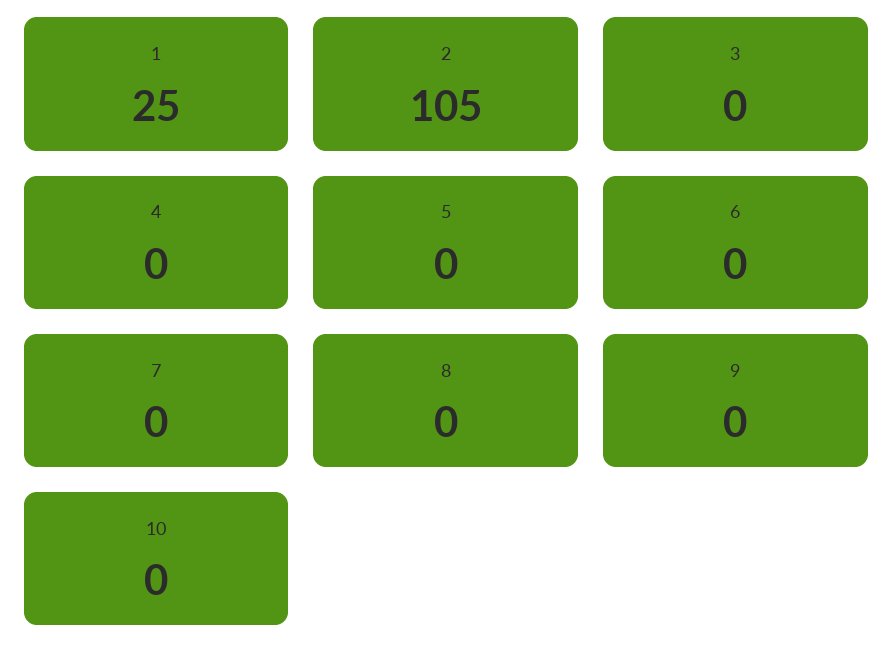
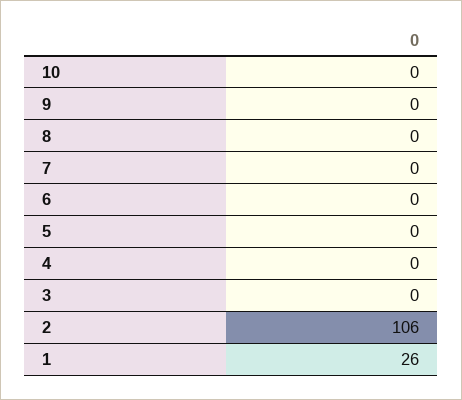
  {
-   "1": 25,
+   "1": 26,
-   "2": 105,
+   "2": 106,
    "3": 0,
    "4": 0,
    "5": 0,
    "6": 0,
    "7": 0,
    "8": 0,
    "9": 0,
    "10": 0
  }

